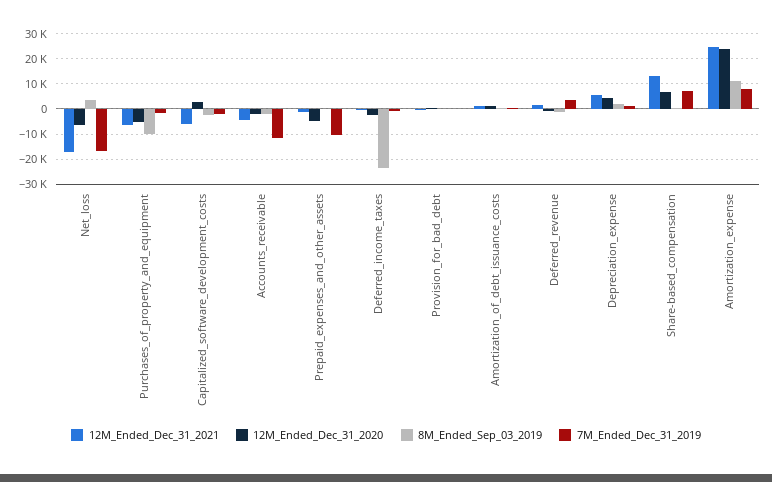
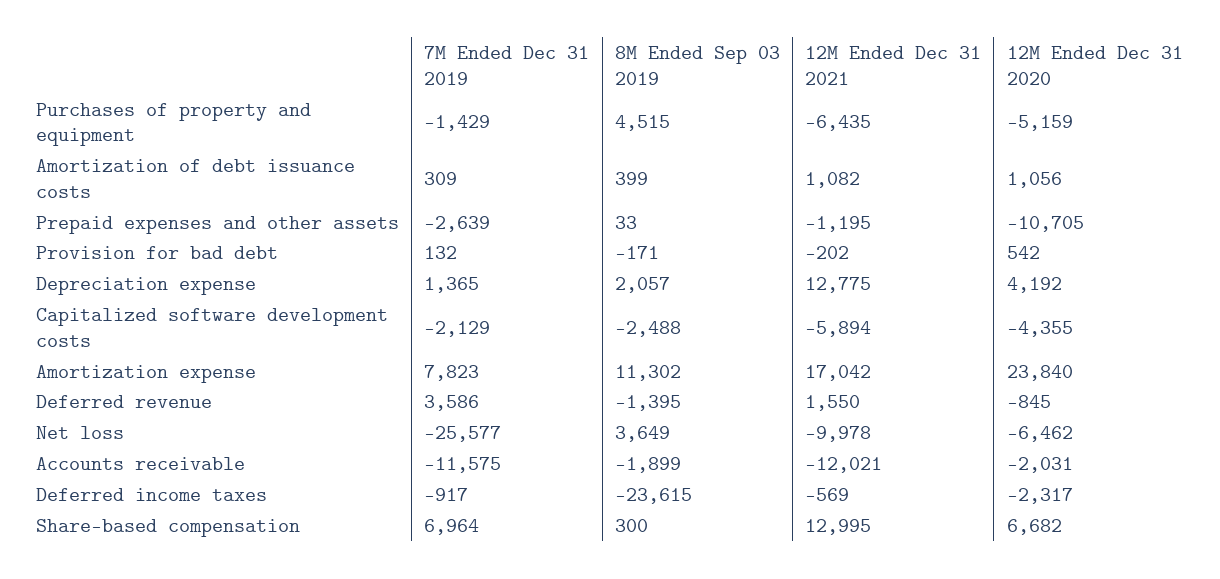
  {
    "12M_Ended_Dec_31_2021": {
-     "Net_loss": -17500,
+     "Net_loss": -9978,
      "Purchases_of_property_and_equipment": -6435,
      "Capitalized_software_development_costs": -5894,
-     "Accounts_receivable": -5000,
+     "Accounts_receivable": -12021,
      "Prepaid_expenses_and_other_assets": -1195,
      "Deferred_income_taxes": -569,
      "Provision_for_bad_debt": -202,
      "Amortization_of_debt_issuance_costs": 1082,
      "Deferred_revenue": 1550,
-     "Depreciation_expense": 5000,
+     "Depreciation_expense": 12775,
      "Share-based_compensation": 12995,
-     "Amortization_expense": 25000
+     "Amortization_expense": 17042
    },
    "12M_Ended_Dec_31_2020": {
      "Net_loss": -6462,
      "Purchases_of_property_and_equipment": -5159,
-     "Capitalized_software_development_costs": 2500,
+     "Capitalized_software_development_costs": -4355,
      "Accounts_receivable": -2031,
-     "Prepaid_expenses_and_other_assets": -5000,
+     "Prepaid_expenses_and_other_assets": -10705,
      "Deferred_income_taxes": -2317,
      "Provision_for_bad_debt": 542,
      "Amortization_of_debt_issuance_costs": 1056,
      "Deferred_revenue": -845,
      "Depreciation_expense": 4192,
      "Share-based_compensation": 6682,
      "Amortization_expense": 23840
    },
    "8M_Ended_Sep_03_2019": {
      "Net_loss": 3649,
-     "Purchases_of_property_and_equipment": -10000,
+     "Purchases_of_property_and_equipment": 4515,
      "Capitalized_software_development_costs": -2488,
      "Accounts_receivable": -1899,
      "Prepaid_expenses_and_other_assets": 33,
      "Deferred_income_taxes": -23615,
      "Provision_for_bad_debt": -171,
      "Amortization_of_debt_issuance_costs": 399,
      "Deferred_revenue": -1395,
      "Depreciation_expense": 2057,
      "Share-based_compensation": 300,
      "Amortization_expense": 11302
    },
    "7M_Ended_Dec_31_2019": {
-     "Net_loss": -17500,
+     "Net_loss": -25577,
      "Purchases_of_property_and_equipment": -1429,
      "Capitalized_software_development_costs": -2129,
      "Accounts_receivable": -11575,
-     "Prepaid_expenses_and_other_assets": -10000,
+     "Prepaid_expenses_and_other_assets": -2639,
      "Deferred_income_taxes": -917,
      "Provision_for_bad_debt": 132,
      "Amortization_of_debt_issuance_costs": 309,
      "Deferred_revenue": 3586,
      "Depreciation_expense": 1365,
      "Share-based_compensation": 6964,
      "Amortization_expense": 7823
    }
  }

